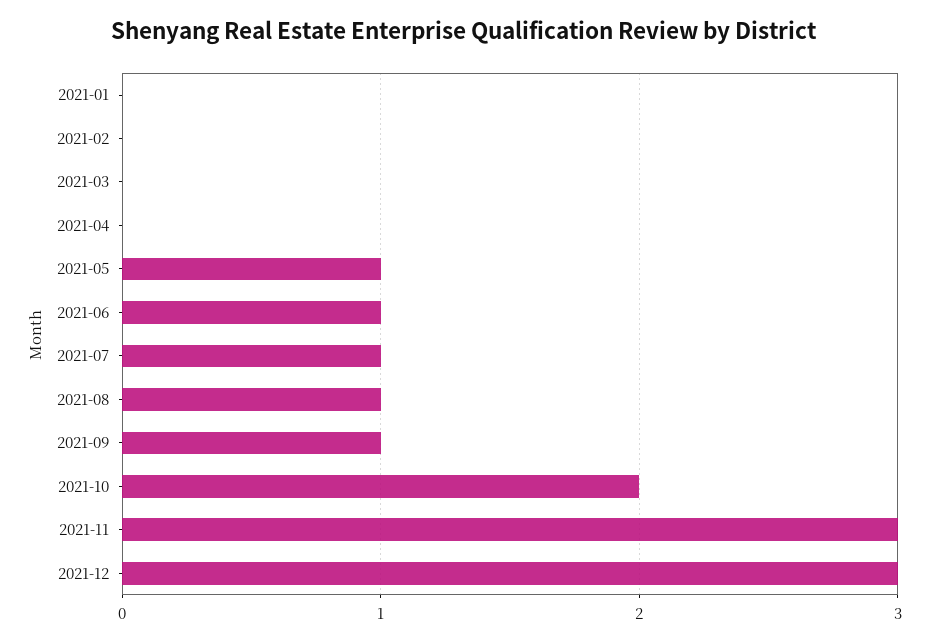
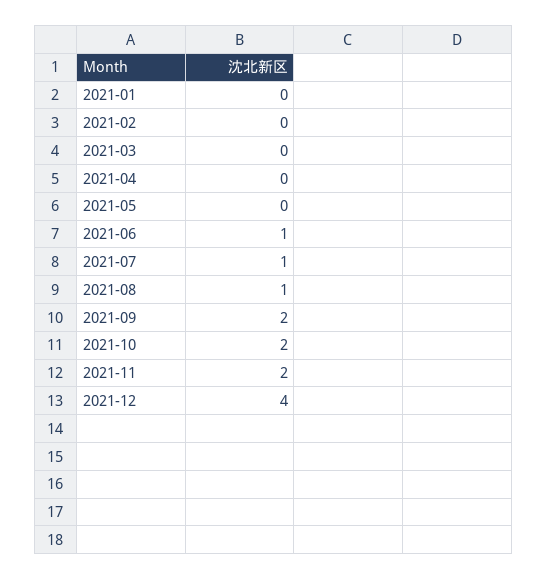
  {
    "2021-01": 0,
    "2021-02": 0,
    "2021-03": 0,
    "2021-04": 0,
-   "2021-05": 1,
+   "2021-05": 0,
    "2021-06": 1,
    "2021-07": 1,
    "2021-08": 1,
-   "2021-09": 1,
+   "2021-09": 2,
    "2021-10": 2,
-   "2021-11": 3,
+   "2021-11": 2,
-   "2021-12": 3
+   "2021-12": 4
  }

